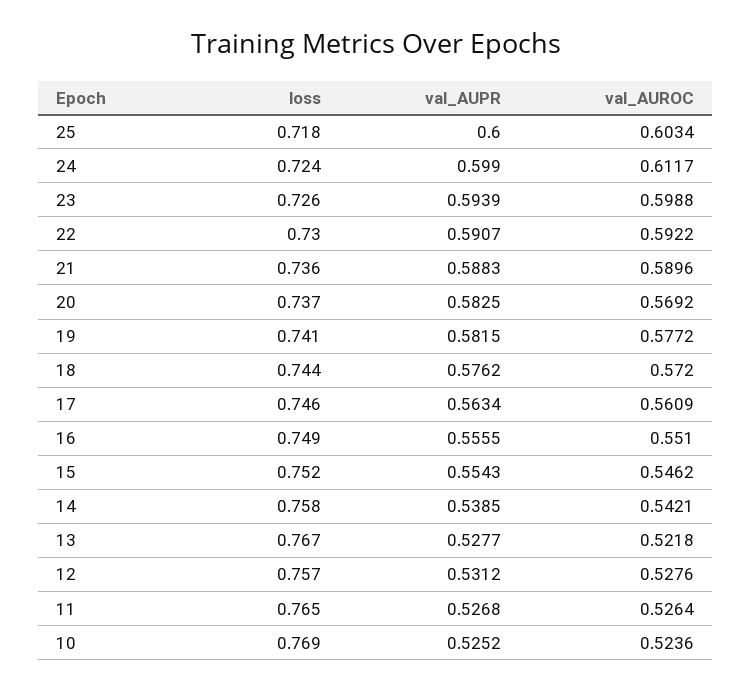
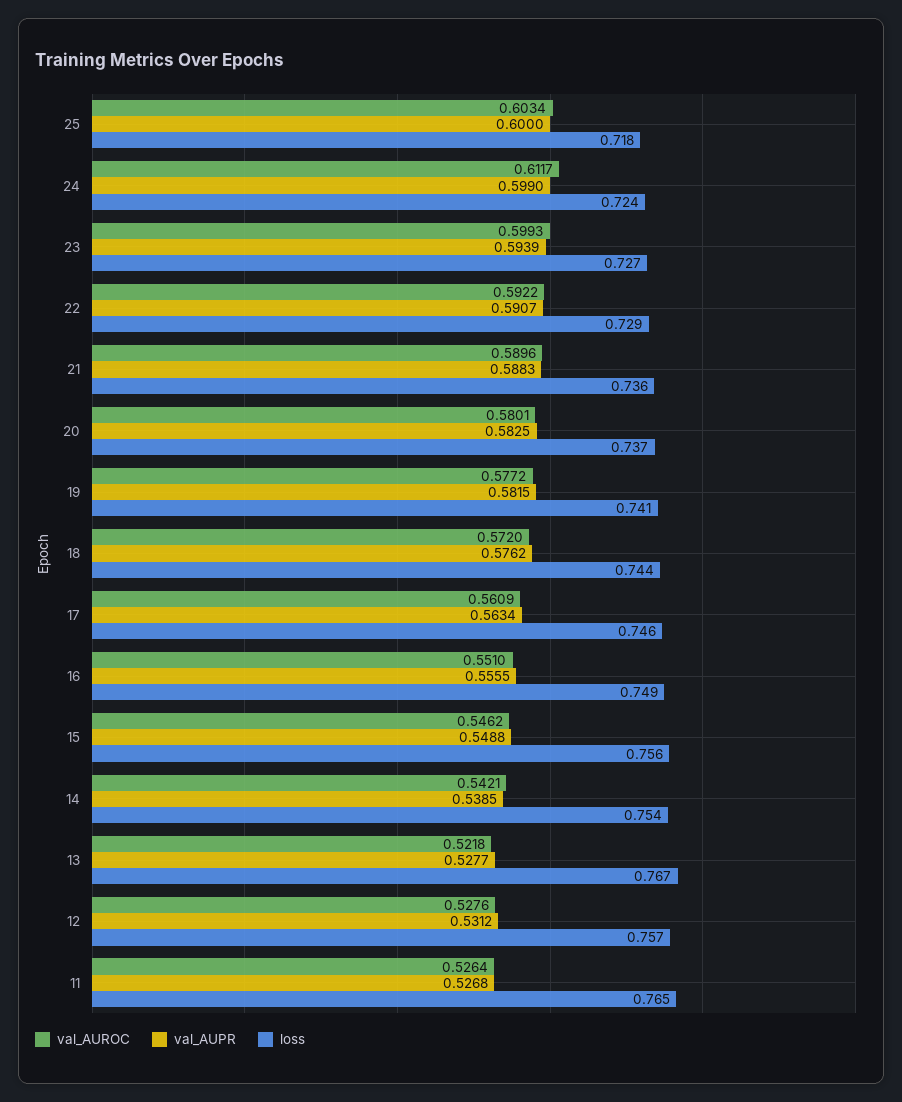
  {
    "loss": {
      "25": 0.718,
      "24": 0.724,
-     "23": 0.726,
+     "23": 0.727,
-     "22": 0.73,
+     "22": 0.729,
      "21": 0.736,
      "20": 0.737,
      "19": 0.741,
      "18": 0.744,
      "17": 0.746,
      "16": 0.749,
-     "15": 0.752,
+     "15": 0.756,
-     "14": 0.758,
+     "14": 0.754,
      "13": 0.767,
      "12": 0.757,
-     "11": 0.765,
+     "11": 0.765
-     "10": 0.769
    },
    "val_AUPR": {
      "25": 0.6,
      "24": 0.599,
      "23": 0.5939,
      "22": 0.5907,
      "21": 0.5883,
      "20": 0.5825,
      "19": 0.5815,
      "18": 0.5762,
      "17": 0.5634,
      "16": 0.5555,
-     "15": 0.5543,
+     "15": 0.5488,
      "14": 0.5385,
      "13": 0.5277,
      "12": 0.5312,
-     "11": 0.5268,
+     "11": 0.5268
-     "10": 0.5252
    },
    "val_AUROC": {
      "25": 0.6034,
      "24": 0.6117,
-     "23": 0.5988,
+     "23": 0.5993,
      "22": 0.5922,
      "21": 0.5896,
-     "20": 0.5692,
+     "20": 0.5801,
      "19": 0.5772,
      "18": 0.572,
      "17": 0.5609,
      "16": 0.551,
      "15": 0.5462,
      "14": 0.5421,
      "13": 0.5218,
      "12": 0.5276,
-     "11": 0.5264,
+     "11": 0.5264
-     "10": 0.5236
    }
  }

